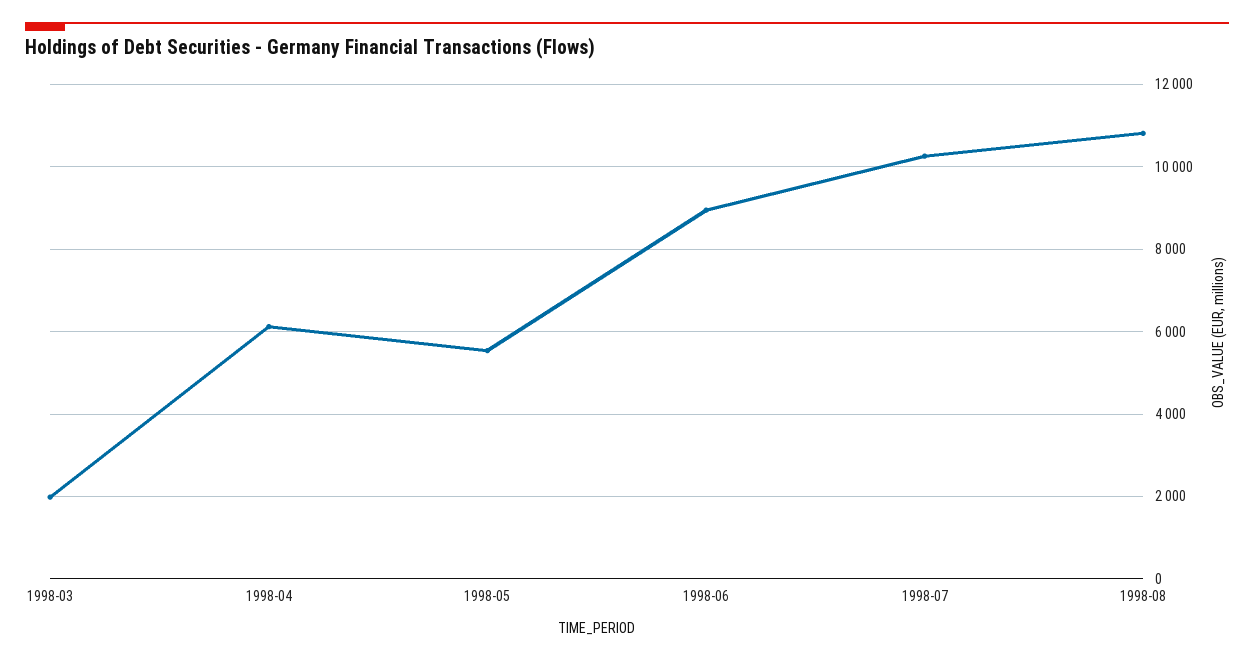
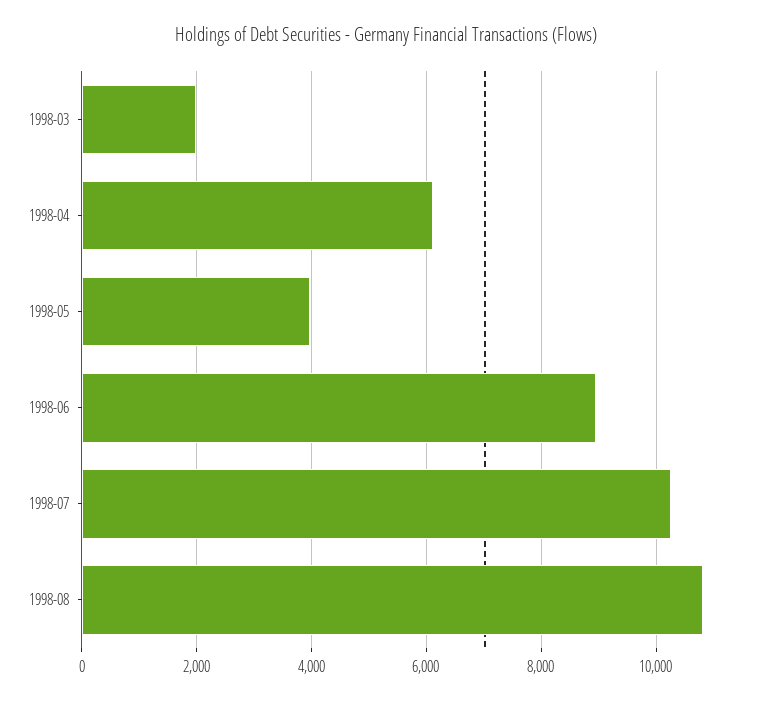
  {
    "1998-03": 2000,
    "1998-04": 6200,
-   "1998-05": 5600,
+   "1998-05": 4000,
    "1998-06": 9000,
    "1998-07": 10200,
    "1998-08": 10800
  }

